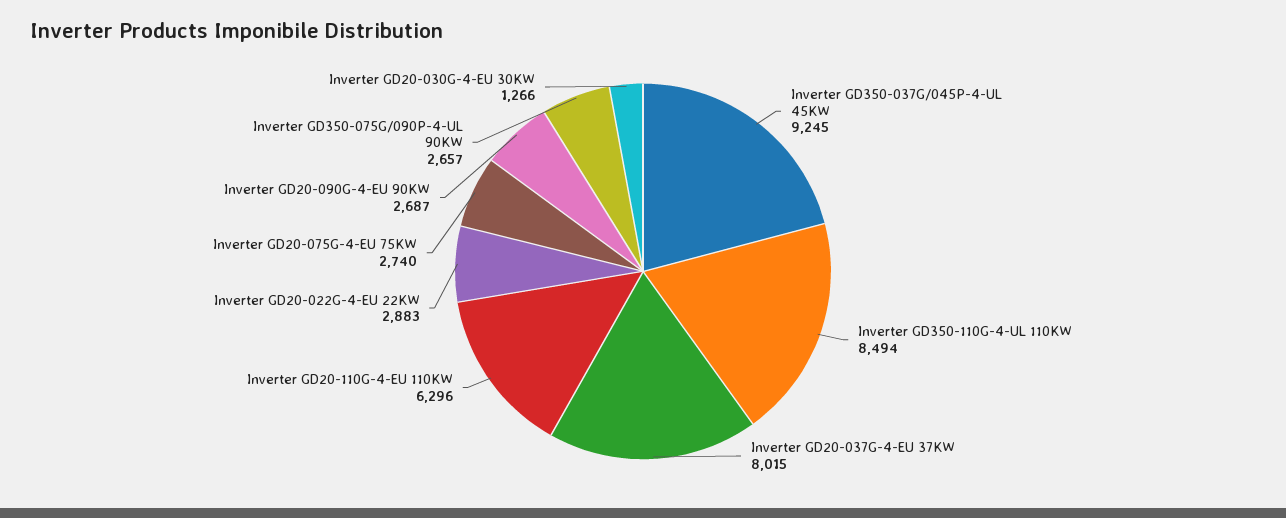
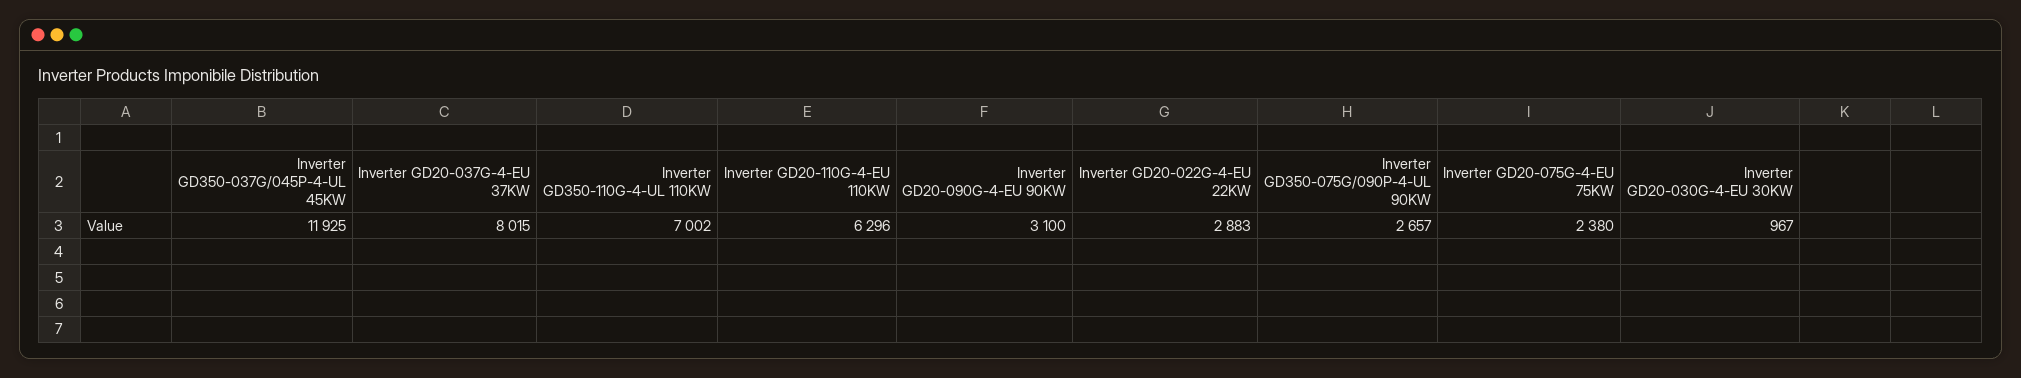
  {
-   "Inverter GD350-037G/045P-4-UL 45KW": 9245,
+   "Inverter GD350-037G/045P-4-UL 45KW": 11925,
-   "Inverter GD350-110G-4-UL 110KW": 8494,
+   "Inverter GD350-110G-4-UL 110KW": 7002,
    "Inverter GD20-037G-4-EU 37KW": 8015,
    "Inverter GD20-110G-4-EU 110KW": 6296,
    "Inverter GD20-022G-4-EU 22KW": 2883,
-   "Inverter GD20-075G-4-EU 75KW": 2740,
+   "Inverter GD20-075G-4-EU 75KW": 2380,
-   "Inverter GD20-090G-4-EU 90KW": 2687,
+   "Inverter GD20-090G-4-EU 90KW": 3100,
    "Inverter GD350-075G/090P-4-UL 90KW": 2657,
-   "Inverter GD20-030G-4-EU 30KW": 1266
+   "Inverter GD20-030G-4-EU 30KW": 967
  }

